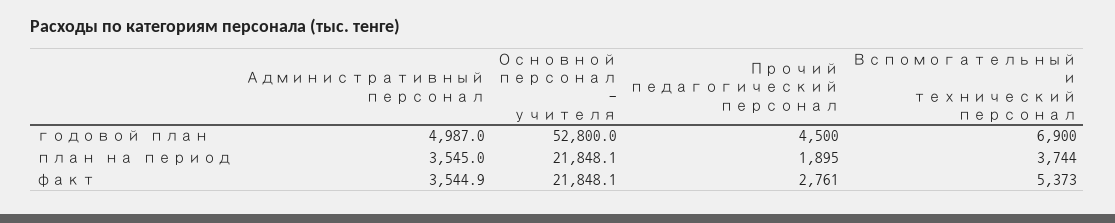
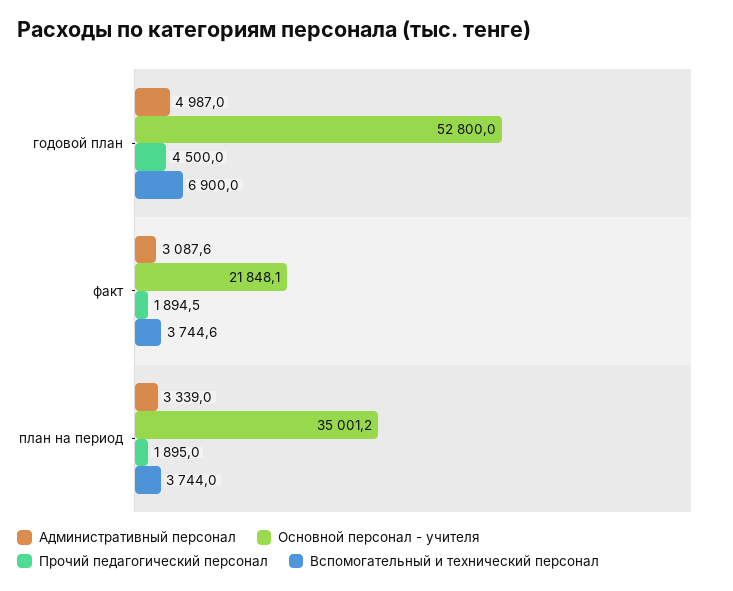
  {
    "Административный персонал": {
      "годовой план": 4987,
-     "план на период": 3545,
+     "план на период": 3339,
-     "факт": 3544.9
+     "факт": 3087.6
    },
    "Основной персонал - учителя": {
      "годовой план": 52800,
-     "план на период": 21848.1,
+     "план на период": 35001.2,
      "факт": 21848.1
    },
    "Прочий педагогический персонал": {
      "годовой план": 4500,
      "план на период": 1895,
-     "факт": 2761
+     "факт": 1894.5
    },
    "Вспомогательный и технический персонал": {
      "годовой план": 6900,
      "план на период": 3744,
-     "факт": 5373
+     "факт": 3744.6
    }
  }

